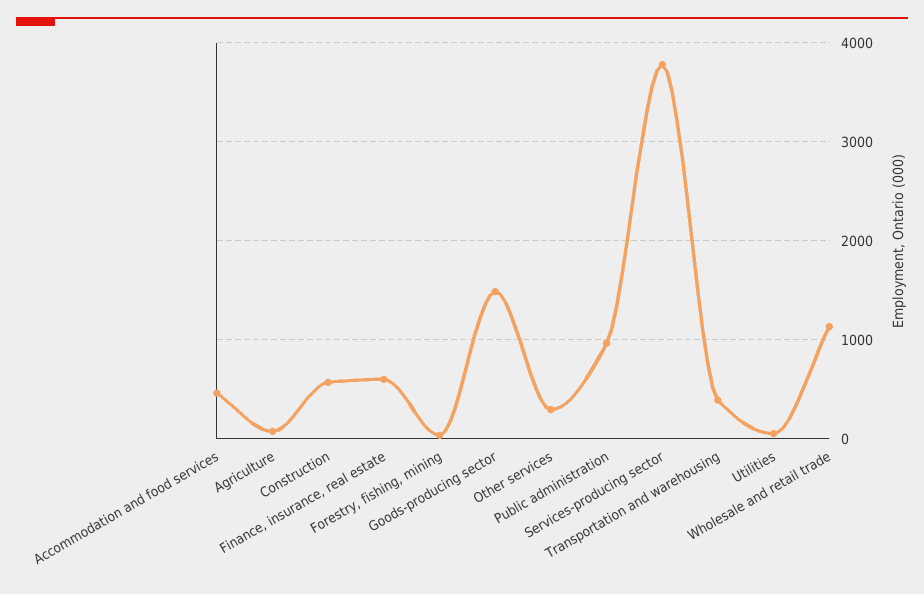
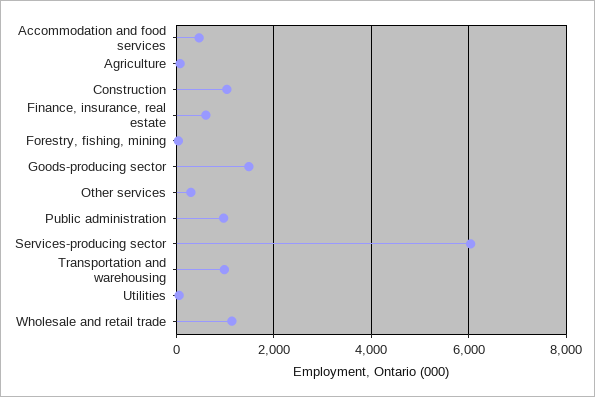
  {
    "Accommodation and food services": 500,
    "Agriculture": 100,
-   "Construction": 600,
+   "Construction": 1000,
    "Finance, insurance, real estate": 600,
    "Forestry, fishing, mining": 0,
    "Goods-producing sector": 1500,
    "Other services": 300,
    "Public administration": 1000,
-   "Services-producing sector": 3800,
+   "Services-producing sector": 6000,
-   "Transportation and warehousing": 400,
+   "Transportation and warehousing": 1000,
    "Utilities": 100,
    "Wholesale and retail trade": 1100
  }

